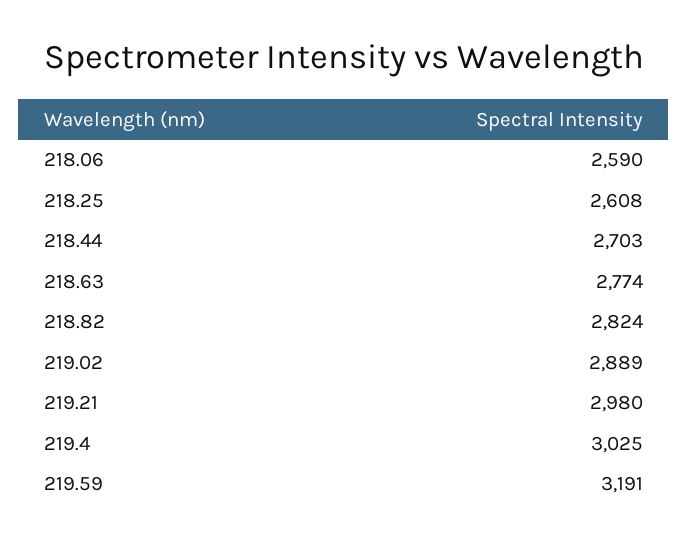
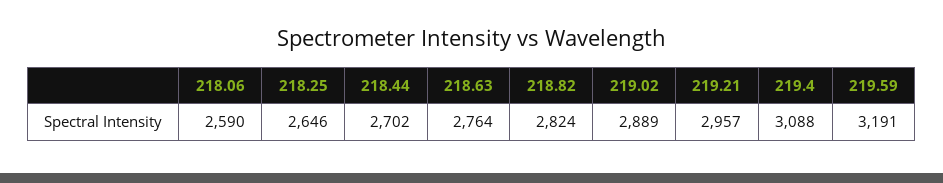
  {
    "218.06": 2590,
-   "218.25": 2608,
+   "218.25": 2646,
-   "218.44": 2703,
+   "218.44": 2702,
-   "218.63": 2774,
+   "218.63": 2764,
    "218.82": 2824,
    "219.02": 2889,
-   "219.21": 2980,
+   "219.21": 2957,
-   "219.4": 3025,
+   "219.4": 3088,
    "219.59": 3191
  }

